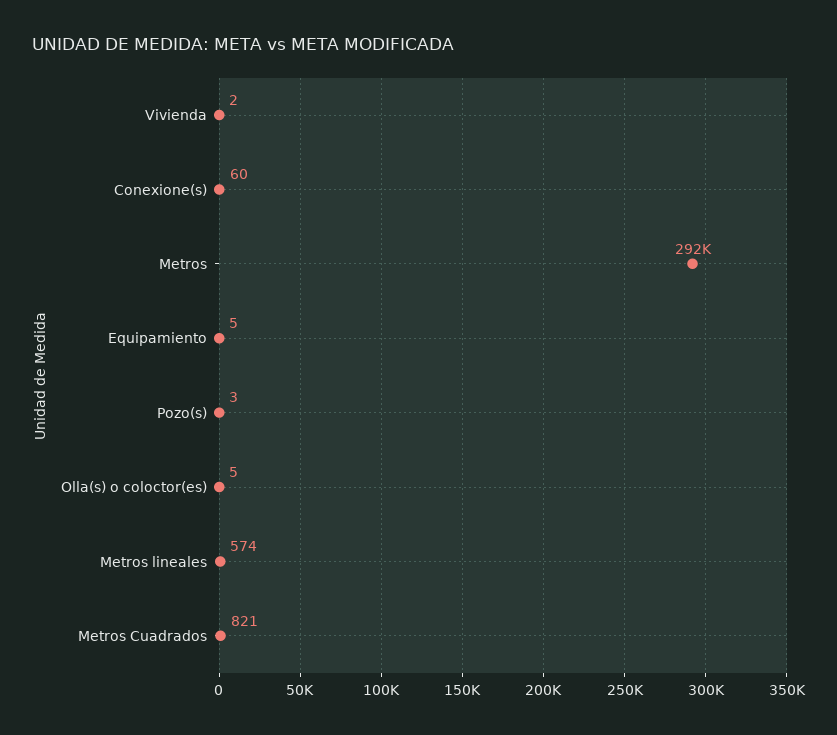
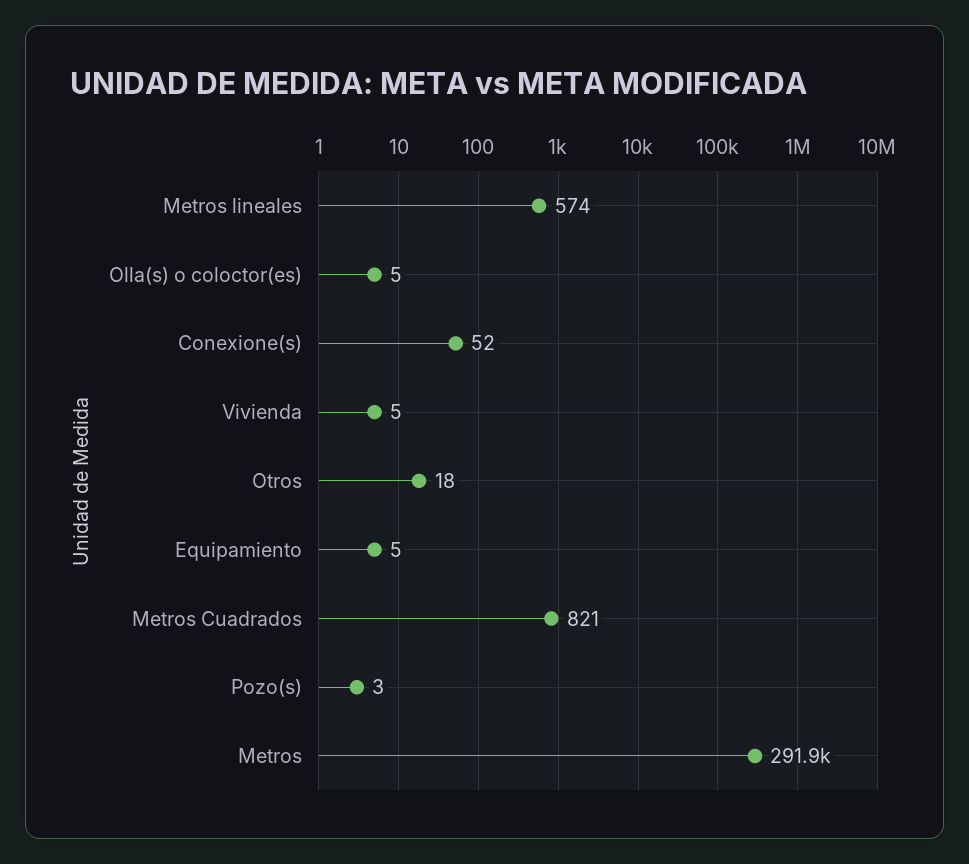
  {
-   "Vivienda": 2,
+   "Vivienda": 5,
-   "Conexione(s)": 60,
+   "Conexione(s)": 52,
    "Metros": 291900,
    "Equipamiento": 5,
    "Pozo(s)": 3,
    "Olla(s) o coloctor(es)": 5,
    "Metros lineales": 574,
-   "Metros Cuadrados": 821
+   "Metros Cuadrados": 821,
+   "Otros": 18
  }

